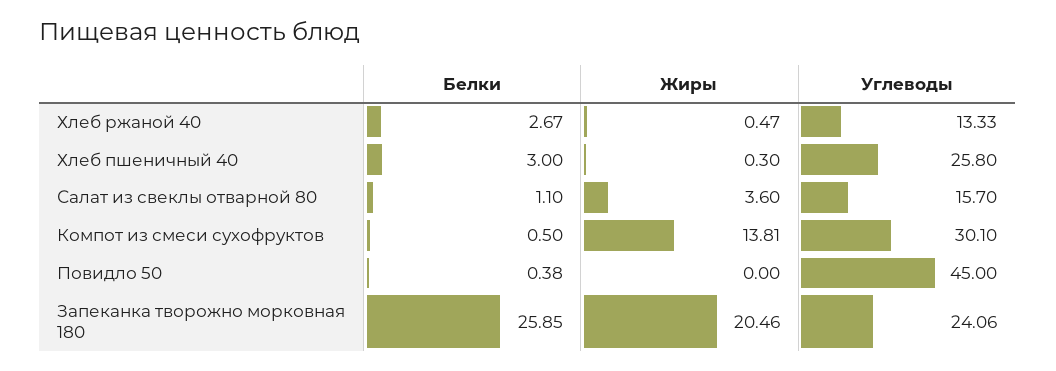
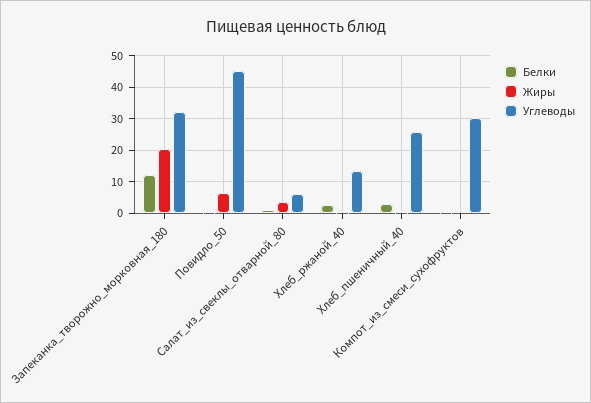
  {
    "Белки": {
      "Хлеб ржаной 40": 2.67,
      "Хлеб пшеничный 40": 3,
      "Салат из свеклы отварной 80": 1.1,
      "Компот из смеси сухофруктов": 0.5,
      "Повидло 50": 0.38,
-     "Запеканка творожно морковная 180": 25.85
+     "Запеканка творожно морковная 180": 12
    },
    "Жиры": {
      "Хлеб ржаной 40": 0.47,
      "Хлеб пшеничный 40": 0.3,
      "Салат из свеклы отварной 80": 3.6,
-     "Компот из смеси сухофруктов": 13.81,
+     "Компот из смеси сухофруктов": 0,
-     "Повидло 50": 0,
+     "Повидло 50": 6,
      "Запеканка творожно морковная 180": 20.46
    },
    "Углеводы": {
      "Хлеб ржаной 40": 13.33,
      "Хлеб пшеничный 40": 25.8,
-     "Салат из свеклы отварной 80": 15.7,
+     "Салат из свеклы отварной 80": 6,
      "Компот из смеси сухофруктов": 30.1,
      "Повидло 50": 45,
-     "Запеканка творожно морковная 180": 24.06
+     "Запеканка творожно морковная 180": 32
    }
  }

